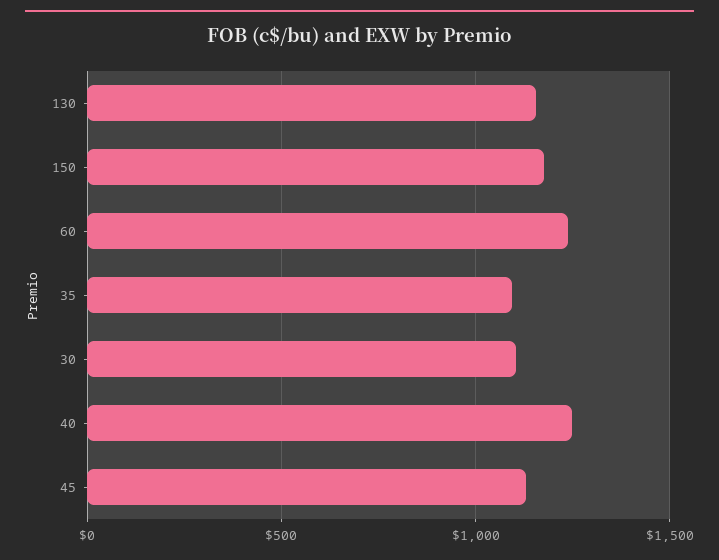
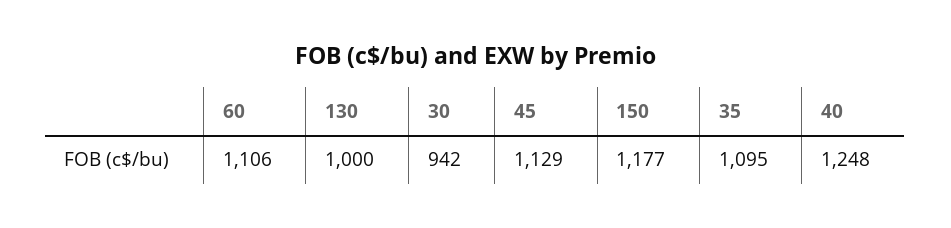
  {
-   "130": 1150,
+   "130": 1000,
    "150": 1177,
-   "60": 1250,
+   "60": 1106,
    "35": 1095,
-   "30": 1100,
+   "30": 942,
    "40": 1248,
    "45": 1129
  }

